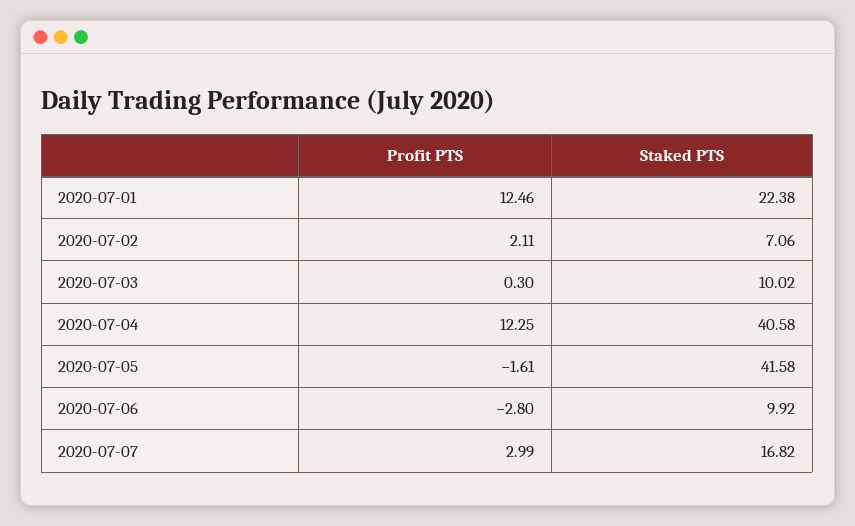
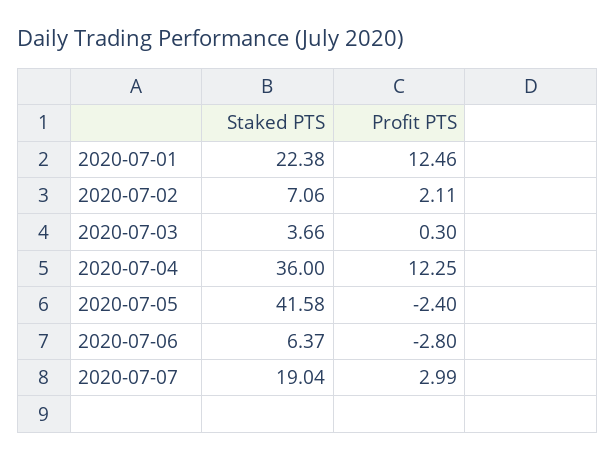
  {
    "Profit PTS": {
      "2020-07-01": 12.46,
      "2020-07-02": 2.11,
      "2020-07-03": 0.3,
      "2020-07-04": 12.25,
-     "2020-07-05": -1.61,
+     "2020-07-05": -2.4,
      "2020-07-06": -2.8,
      "2020-07-07": 2.99
    },
    "Staked PTS": {
      "2020-07-01": 22.38,
      "2020-07-02": 7.06,
-     "2020-07-03": 10.02,
+     "2020-07-03": 3.66,
-     "2020-07-04": 40.58,
+     "2020-07-04": 36,
      "2020-07-05": 41.58,
-     "2020-07-06": 9.92,
+     "2020-07-06": 6.37,
-     "2020-07-07": 16.82
+     "2020-07-07": 19.04
    }
  }

